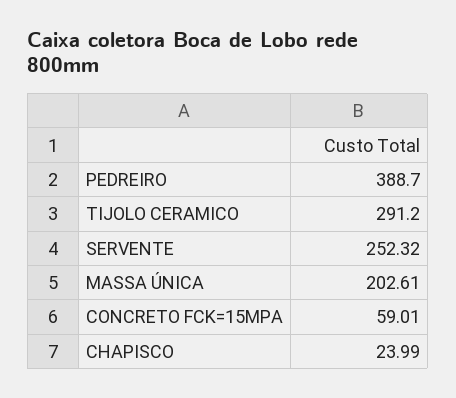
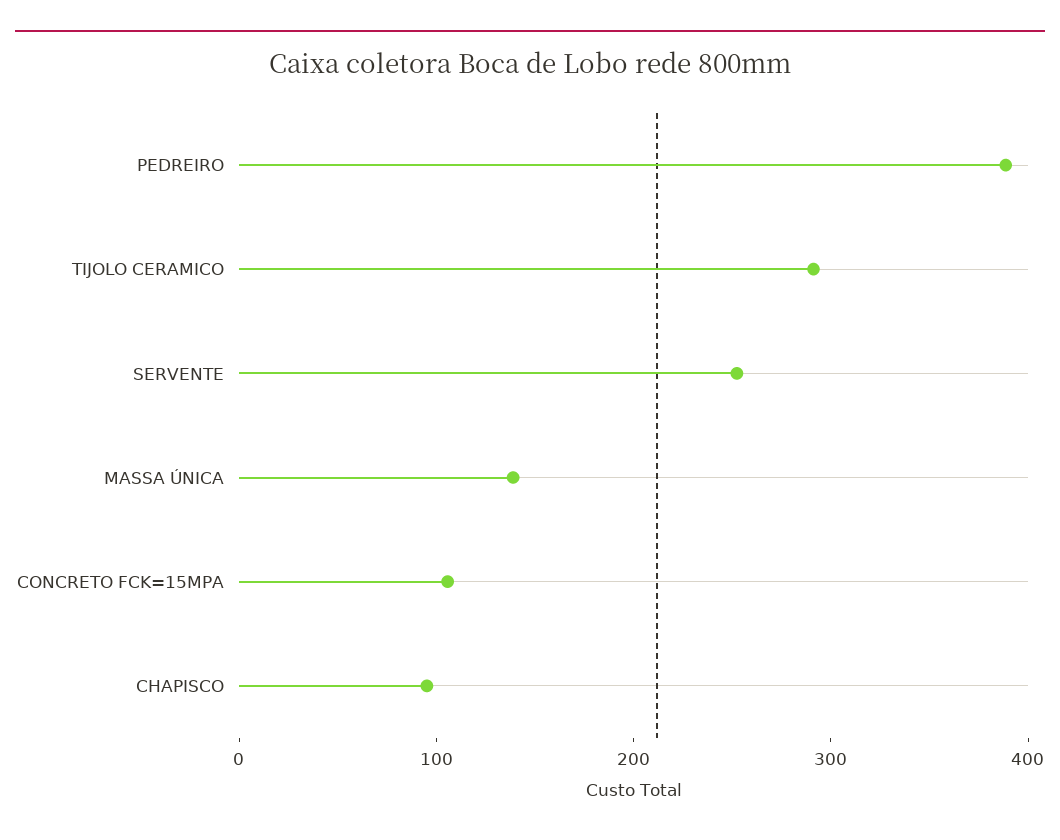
  {
    "PEDREIRO": 388.7,
    "TIJOLO CERAMICO": 291.2,
    "SERVENTE": 252.32,
-   "MASSA ÚNICA": 202.61,
+   "MASSA ÚNICA": 140,
-   "CONCRETO FCK=15MPA": 59.01,
+   "CONCRETO FCK=15MPA": 100,
-   "CHAPISCO": 23.99
+   "CHAPISCO": 100
  }

